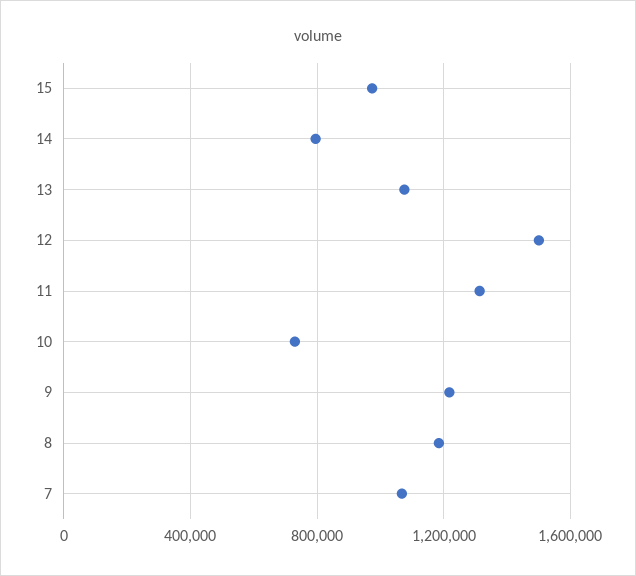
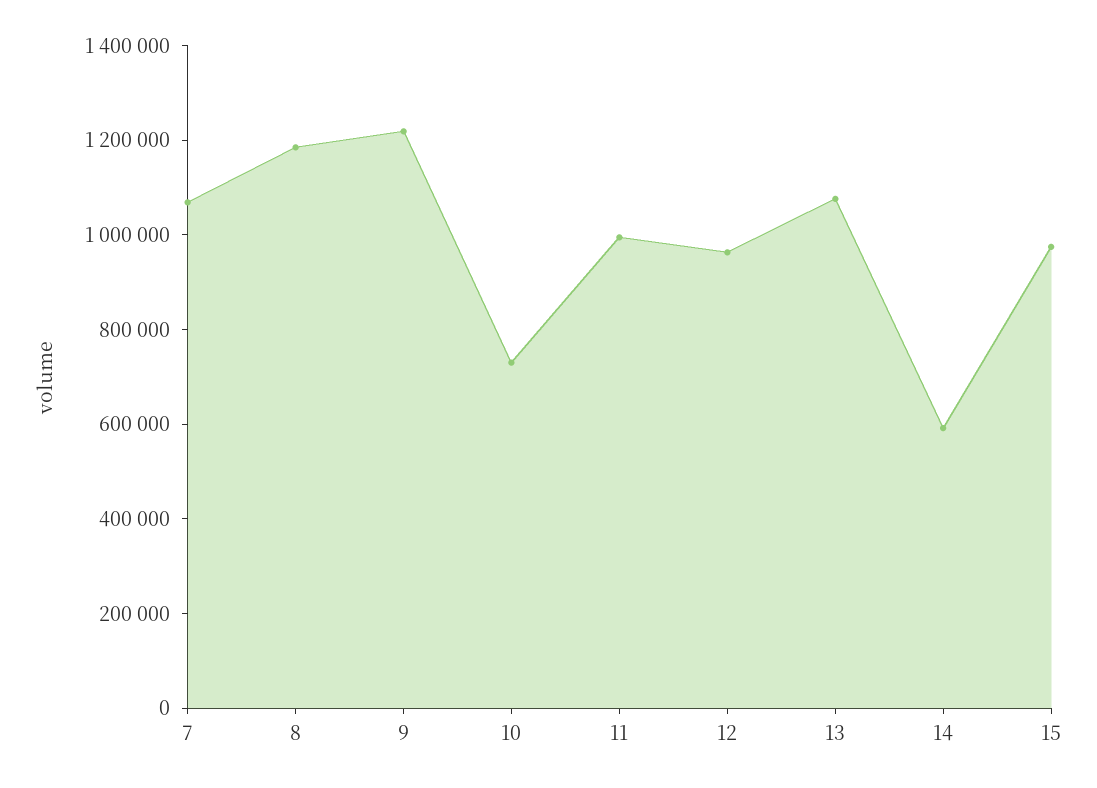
  {
    "15": 950000,
-   "14": 800000,
+   "14": 600000,
    "13": 1100000,
-   "12": 1500000,
+   "12": 950000,
-   "11": 1300000,
+   "11": 1000000,
    "10": 750000,
    "9": 1200000,
    "8": 1200000,
    "7": 1050000
  }

